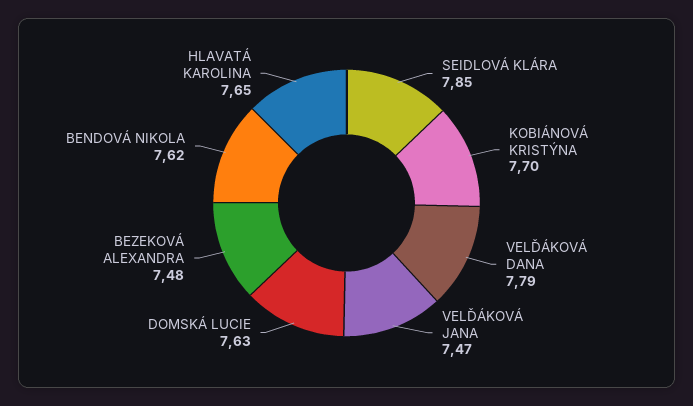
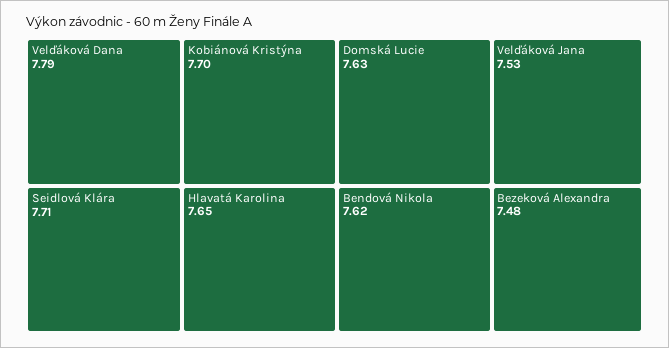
  {
-   "SEIDLOVÁ KLÁRA": 7.85,
+   "SEIDLOVÁ KLÁRA": 7.71,
    "KOBIÁNOVÁ KRISTÝNA": 7.7,
    "VELĎÁKOVÁ DANA": 7.79,
-   "VELĎÁKOVÁ JANA": 7.47,
+   "VELĎÁKOVÁ JANA": 7.53,
    "DOMSKÁ LUCIE": 7.63,
    "BEZEKOVÁ ALEXANDRA": 7.48,
    "BENDOVÁ NIKOLA": 7.62,
    "HLAVATÁ KAROLINA": 7.65
  }

